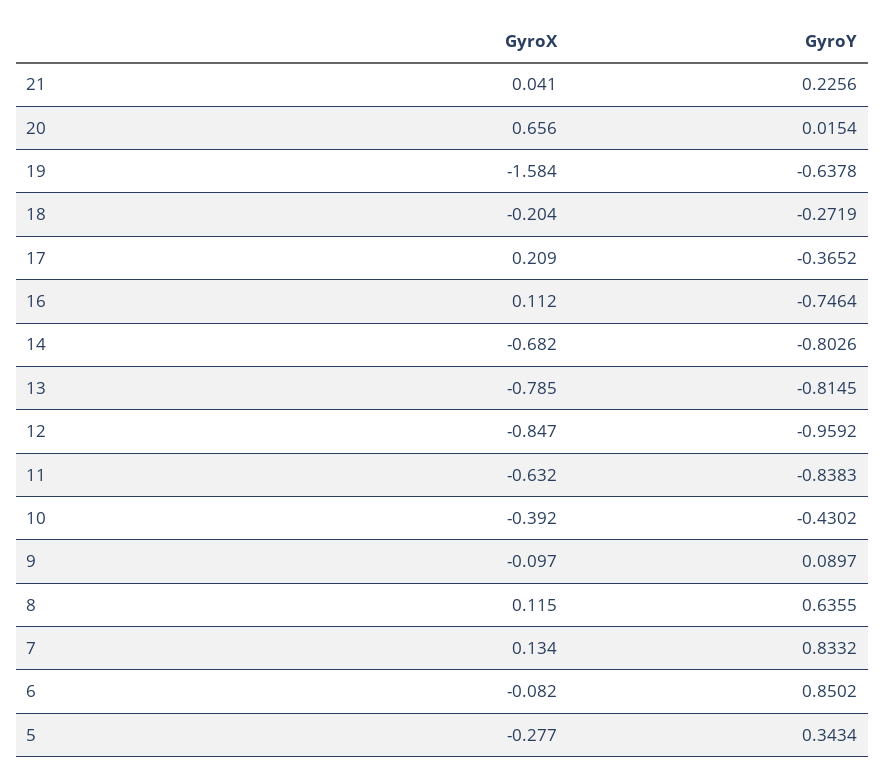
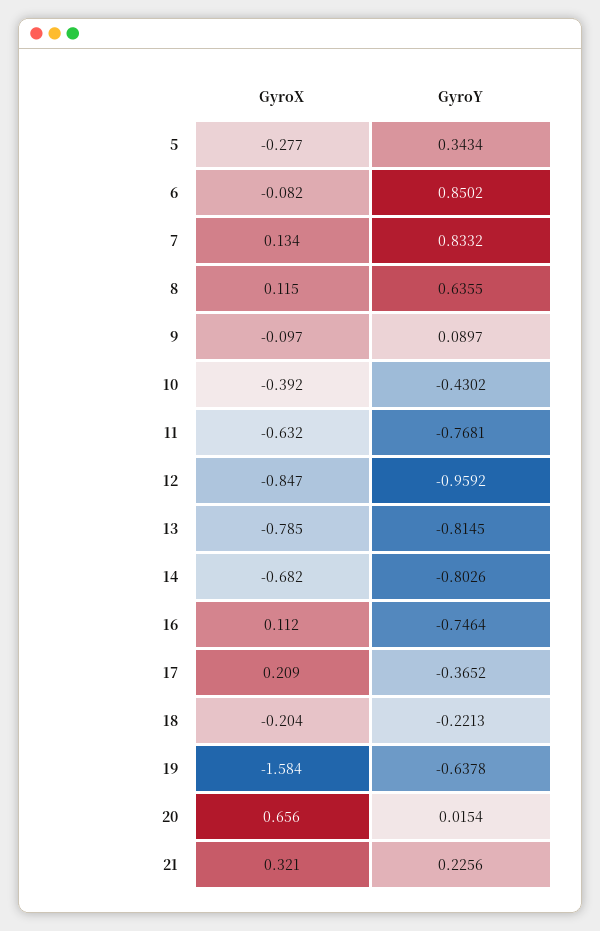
  {
    "GyroX": {
-     "21": 0.041,
+     "21": 0.321,
      "20": 0.656,
      "19": -1.584,
      "18": -0.204,
      "17": 0.209,
      "16": 0.112,
      "14": -0.682,
      "13": -0.785,
      "12": -0.847,
      "11": -0.632,
      "10": -0.392,
      "9": -0.097,
      "8": 0.115,
      "7": 0.134,
      "6": -0.082,
      "5": -0.277
    },
    "GyroY": {
      "21": 0.2256,
      "20": 0.0154,
      "19": -0.6378,
-     "18": -0.2719,
+     "18": -0.2213,
      "17": -0.3652,
      "16": -0.7464,
      "14": -0.8026,
      "13": -0.8145,
      "12": -0.9592,
-     "11": -0.8383,
+     "11": -0.7681,
      "10": -0.4302,
      "9": 0.0897,
      "8": 0.6355,
      "7": 0.8332,
      "6": 0.8502,
      "5": 0.3434
    }
  }

